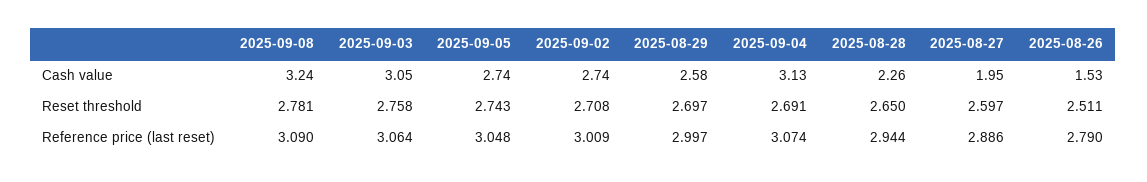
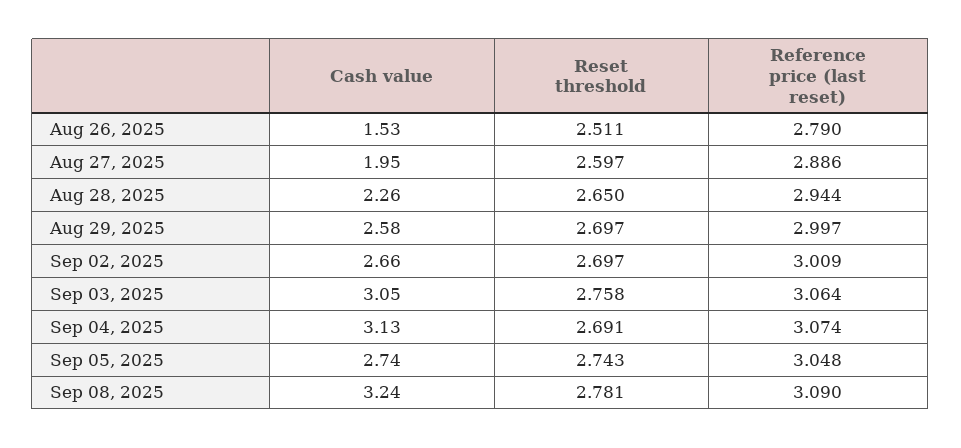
  {
    "2025-09-08": {
      "Cash value": 3.24,
      "Reset threshold": 2.781,
      "Reference price (last reset)": 3.09
    },
    "2025-09-03": {
      "Cash value": 3.05,
      "Reset threshold": 2.758,
      "Reference price (last reset)": 3.064
    },
    "2025-09-05": {
      "Cash value": 2.74,
      "Reset threshold": 2.743,
      "Reference price (last reset)": 3.048
    },
    "2025-09-02": {
-     "Cash value": 2.74,
+     "Cash value": 2.66,
-     "Reset threshold": 2.708,
+     "Reset threshold": 2.697,
      "Reference price (last reset)": 3.009
    },
    "2025-08-29": {
      "Cash value": 2.58,
      "Reset threshold": 2.697,
      "Reference price (last reset)": 2.997
    },
    "2025-09-04": {
      "Cash value": 3.13,
      "Reset threshold": 2.691,
      "Reference price (last reset)": 3.074
    },
    "2025-08-28": {
      "Cash value": 2.26,
      "Reset threshold": 2.65,
      "Reference price (last reset)": 2.944
    },
    "2025-08-27": {
      "Cash value": 1.95,
      "Reset threshold": 2.597,
      "Reference price (last reset)": 2.886
    },
    "2025-08-26": {
      "Cash value": 1.53,
      "Reset threshold": 2.511,
      "Reference price (last reset)": 2.79
    }
  }

